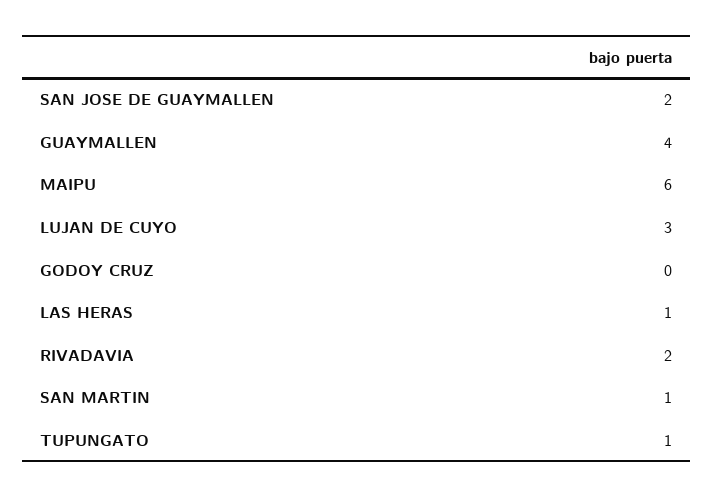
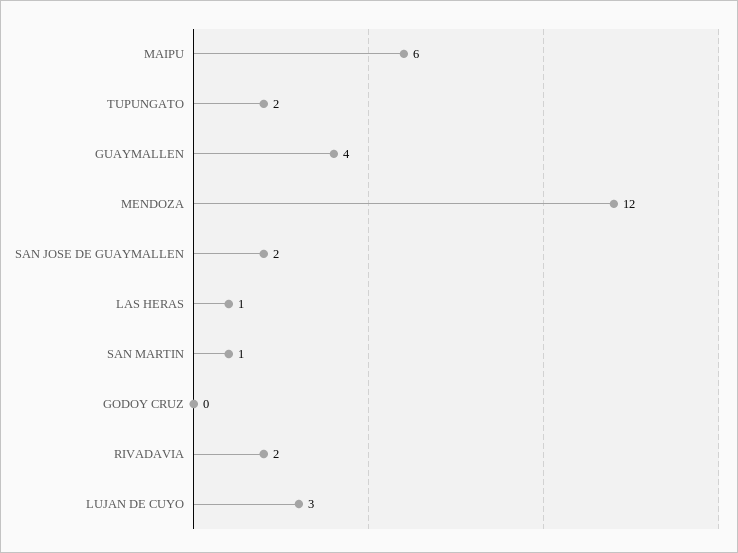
  {
    "SAN JOSE DE GUAYMALLEN": 2,
    "GUAYMALLEN": 4,
    "MAIPU": 6,
    "LUJAN DE CUYO": 3,
    "GODOY CRUZ": 0,
    "LAS HERAS": 1,
    "RIVADAVIA": 2,
    "SAN MARTIN": 1,
-   "TUPUNGATO": 1
+   "TUPUNGATO": 2,
+   "MENDOZA": 12
  }

